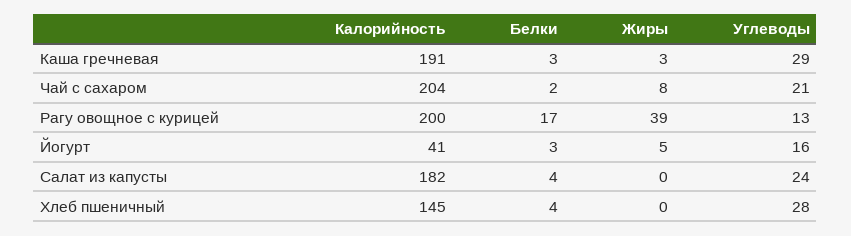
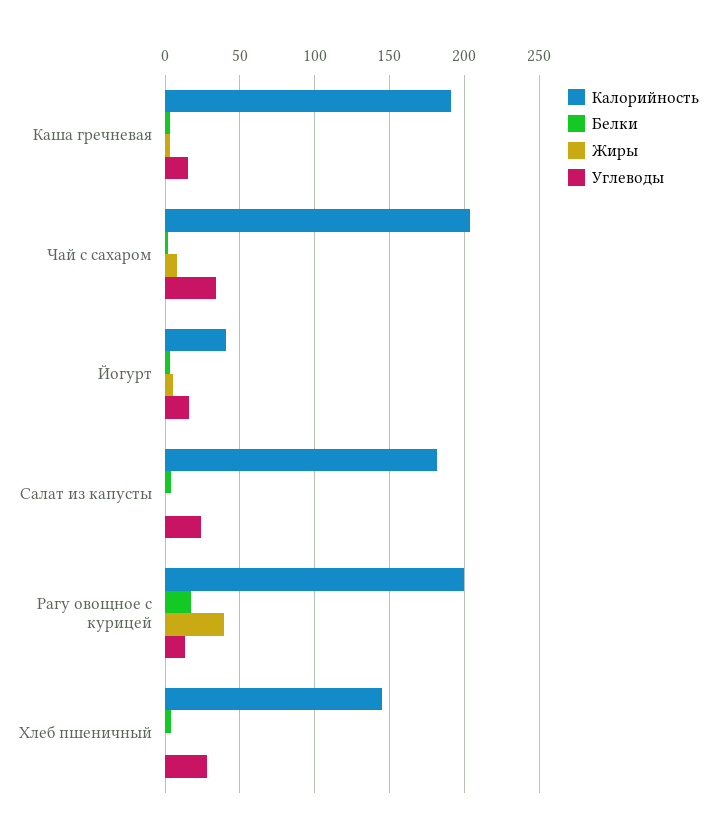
  {
    "Калорийность": {
      "Каша гречневая": 191,
      "Чай с сахаром": 204,
      "Рагу овощное с курицей": 200,
      "Йогурт": 41,
      "Салат из капусты": 182,
      "Хлеб пшеничный": 145
    },
    "Белки": {
      "Каша гречневая": 3,
      "Чай с сахаром": 2,
      "Рагу овощное с курицей": 17,
      "Йогурт": 3,
      "Салат из капусты": 4,
      "Хлеб пшеничный": 4
    },
    "Жиры": {
      "Каша гречневая": 3,
      "Чай с сахаром": 8,
      "Рагу овощное с курицей": 39,
      "Йогурт": 5,
      "Салат из капусты": 0,
      "Хлеб пшеничный": 0
    },
    "Углеводы": {
-     "Каша гречневая": 29,
+     "Каша гречневая": 15,
-     "Чай с сахаром": 21,
+     "Чай с сахаром": 35,
      "Рагу овощное с курицей": 13,
      "Йогурт": 16,
      "Салат из капусты": 24,
      "Хлеб пшеничный": 28
    }
  }

